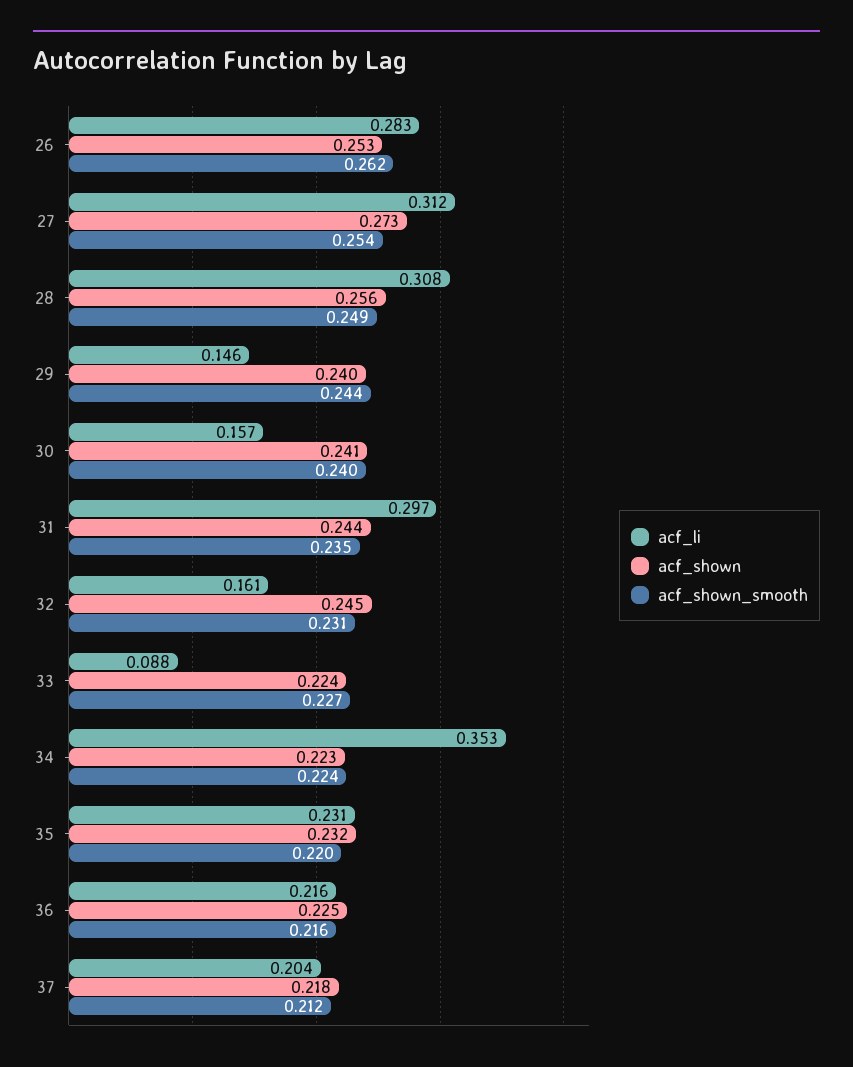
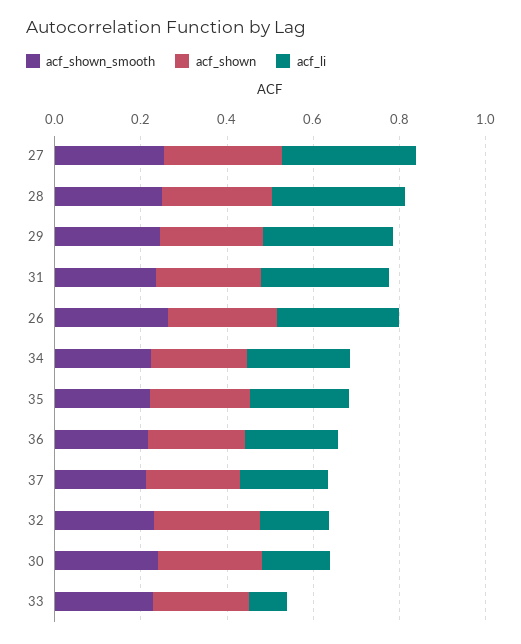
  {
    "acf_li": {
      "26": 0.283,
      "27": 0.312,
      "28": 0.308,
-     "29": 0.146,
+     "29": 0.3,
      "30": 0.157,
      "31": 0.297,
      "32": 0.161,
      "33": 0.088,
-     "34": 0.353,
+     "34": 0.25,
      "35": 0.231,
      "36": 0.216,
      "37": 0.204
    },
    "acf_shown": {
      "26": 0.253,
      "27": 0.273,
      "28": 0.256,
      "29": 0.24,
      "30": 0.241,
      "31": 0.244,
      "32": 0.245,
      "33": 0.224,
      "34": 0.223,
      "35": 0.232,
      "36": 0.225,
      "37": 0.218
    },
    "acf_shown_smooth": {
      "26": 0.262,
      "27": 0.254,
      "28": 0.249,
      "29": 0.244,
      "30": 0.24,
      "31": 0.235,
      "32": 0.231,
      "33": 0.227,
      "34": 0.224,
      "35": 0.22,
      "36": 0.216,
      "37": 0.212
    }
  }

